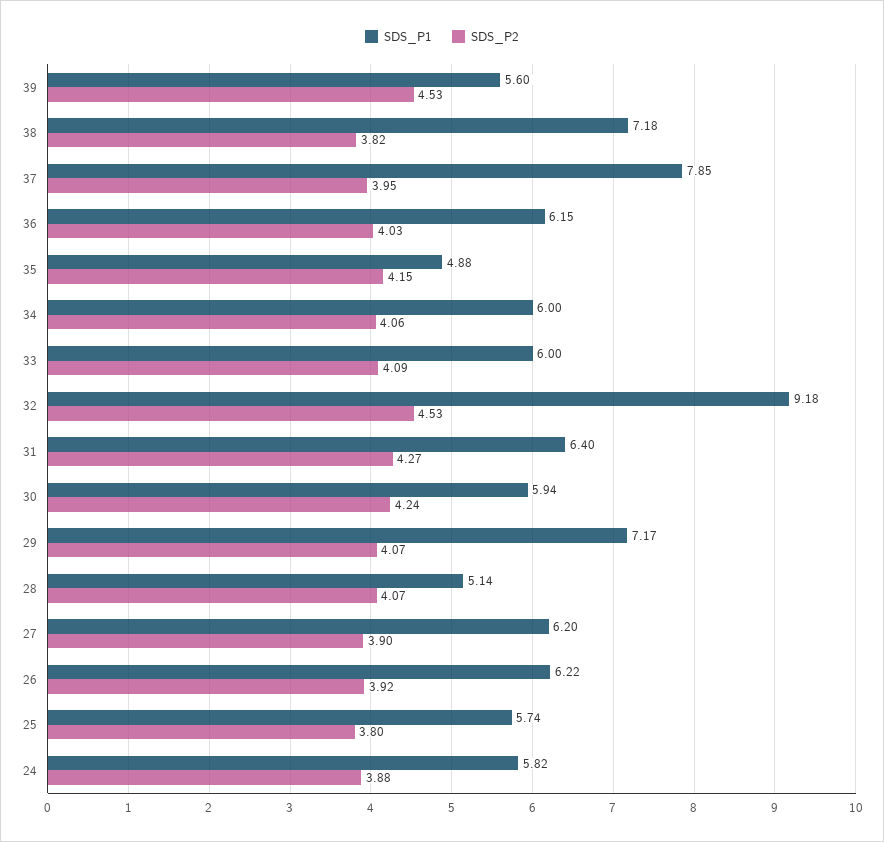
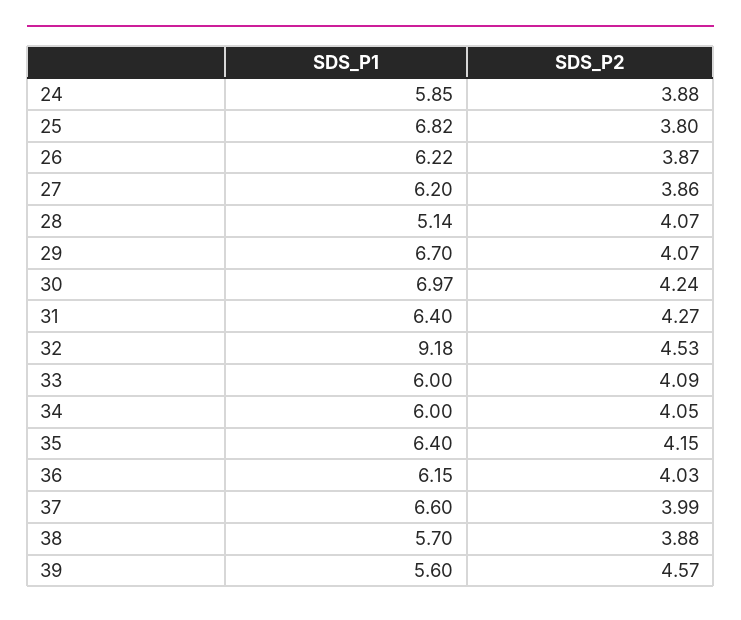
  {
    "SDS_P1": {
      "39": 5.6,
-     "38": 7.18,
+     "38": 5.7,
-     "37": 7.85,
+     "37": 6.6,
      "36": 6.15,
-     "35": 4.88,
+     "35": 6.4,
      "34": 6,
      "33": 6,
      "32": 9.18,
      "31": 6.4,
-     "30": 5.94,
+     "30": 6.97,
-     "29": 7.17,
+     "29": 6.7,
      "28": 5.14,
      "27": 6.2,
      "26": 6.22,
-     "25": 5.74,
+     "25": 6.82,
-     "24": 5.82
+     "24": 5.85
    },
    "SDS_P2": {
-     "39": 4.53,
+     "39": 4.57,
-     "38": 3.82,
+     "38": 3.88,
-     "37": 3.95,
+     "37": 3.99,
      "36": 4.03,
      "35": 4.15,
-     "34": 4.06,
+     "34": 4.05,
      "33": 4.09,
      "32": 4.53,
      "31": 4.27,
      "30": 4.24,
      "29": 4.07,
      "28": 4.07,
-     "27": 3.9,
+     "27": 3.86,
-     "26": 3.92,
+     "26": 3.87,
      "25": 3.8,
      "24": 3.88
    }
  }

